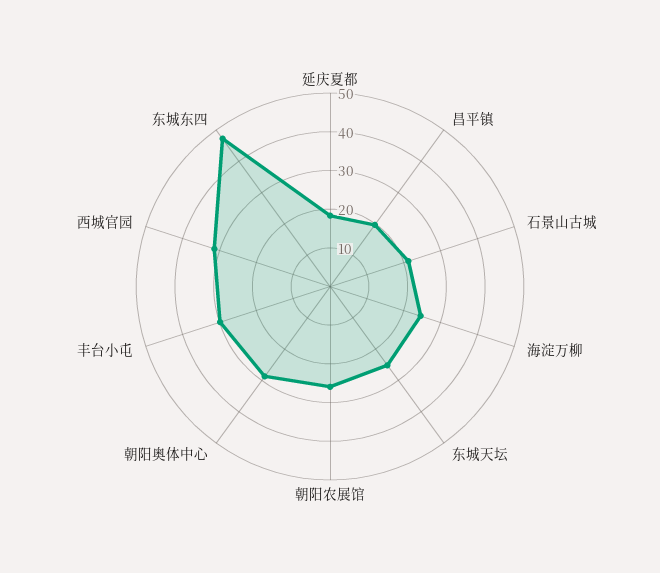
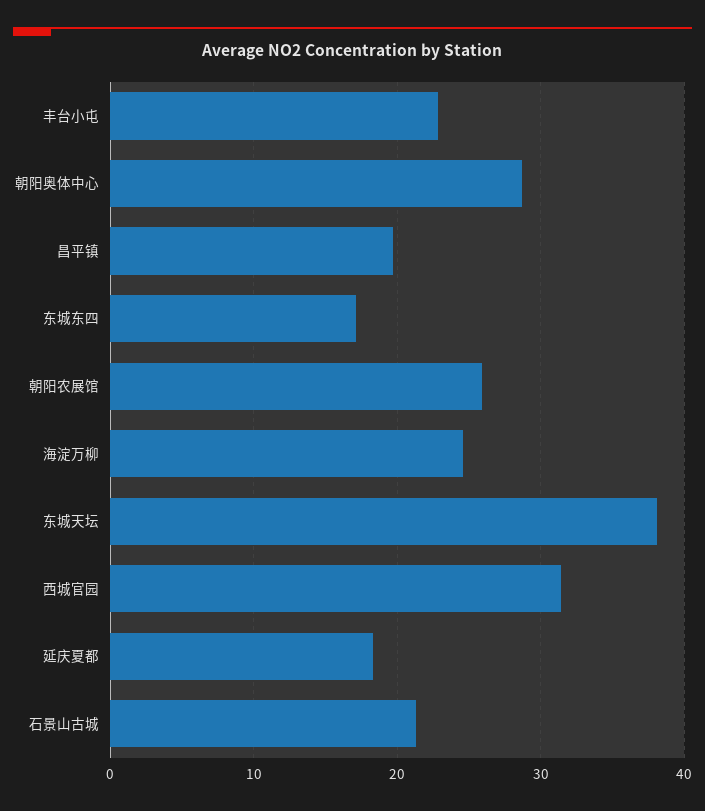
  {
    "延庆夏都": 18,
    "昌平镇": 20,
    "石景山古城": 21,
    "海淀万柳": 25,
-   "东城天坛": 25,
+   "东城天坛": 38,
    "朝阳农展馆": 26,
    "朝阳奥体中心": 29,
-   "丰台小屯": 30,
+   "丰台小屯": 23,
    "西城官园": 31,
-   "东城东四": 47.5
+   "东城东四": 17
  }

